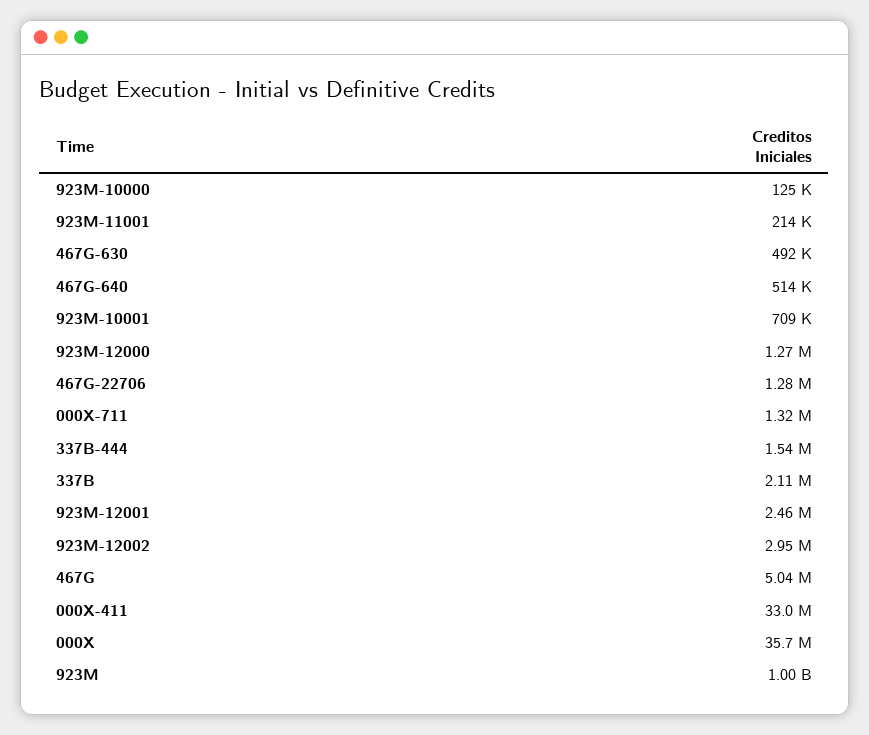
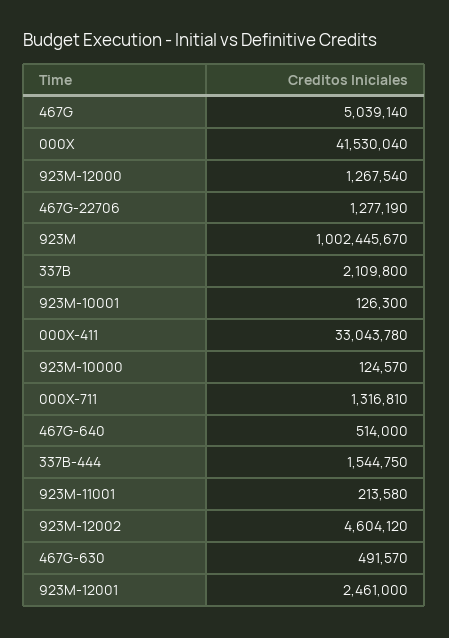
  {
    "923M-10000": 124570,
    "923M-11001": 213580,
    "467G-630": 491570,
    "467G-640": 514000,
-   "923M-10001": 709000,
+   "923M-10001": 126300,
    "923M-12000": 1267540,
    "467G-22706": 1277190,
    "000X-711": 1316810,
    "337B-444": 1544750,
    "337B": 2109800,
    "923M-12001": 2461000,
-   "923M-12002": 2950000,
+   "923M-12002": 4604120,
    "467G": 5039140,
    "000X-411": 33043780,
-   "000X": 35700000,
+   "000X": 41530040,
    "923M": 1002445670
  }

